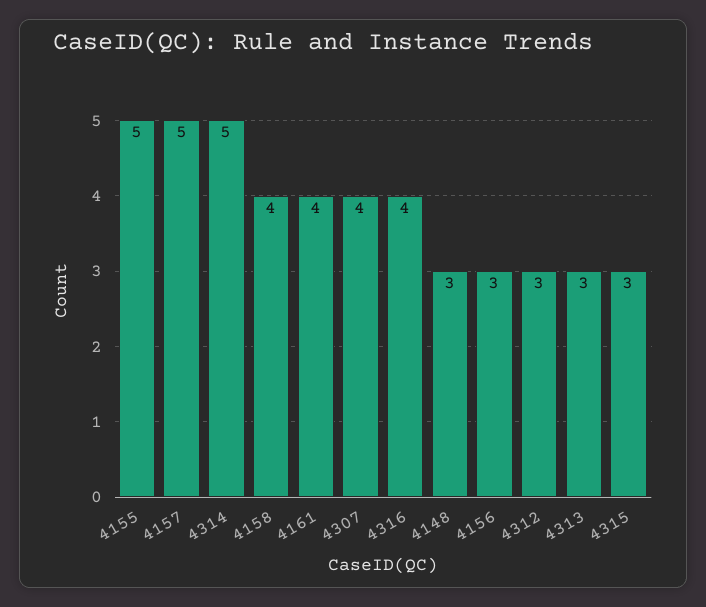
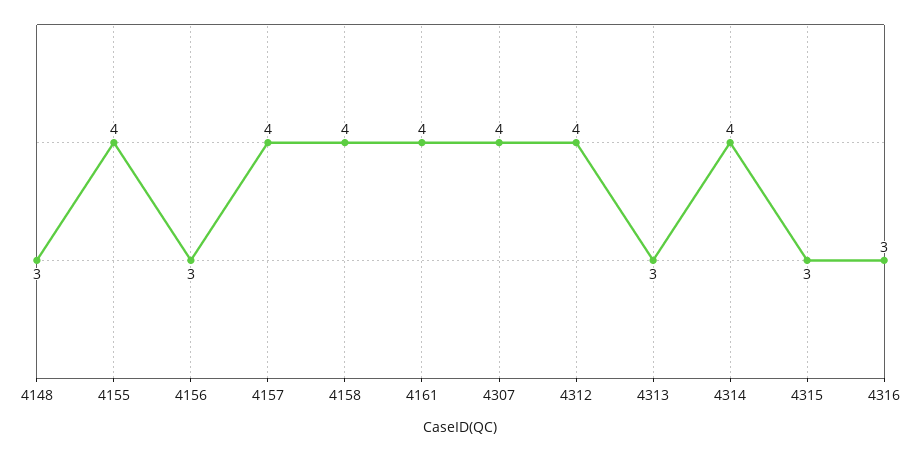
  {
-   "4155": 5,
+   "4155": 4,
-   "4157": 5,
+   "4157": 4,
-   "4314": 5,
+   "4314": 4,
    "4158": 4,
    "4161": 4,
    "4307": 4,
-   "4316": 4,
+   "4316": 3,
    "4148": 3,
    "4156": 3,
-   "4312": 3,
+   "4312": 4,
    "4313": 3,
    "4315": 3
  }

